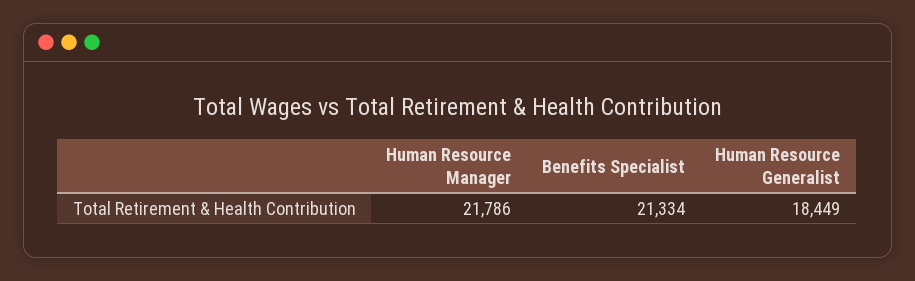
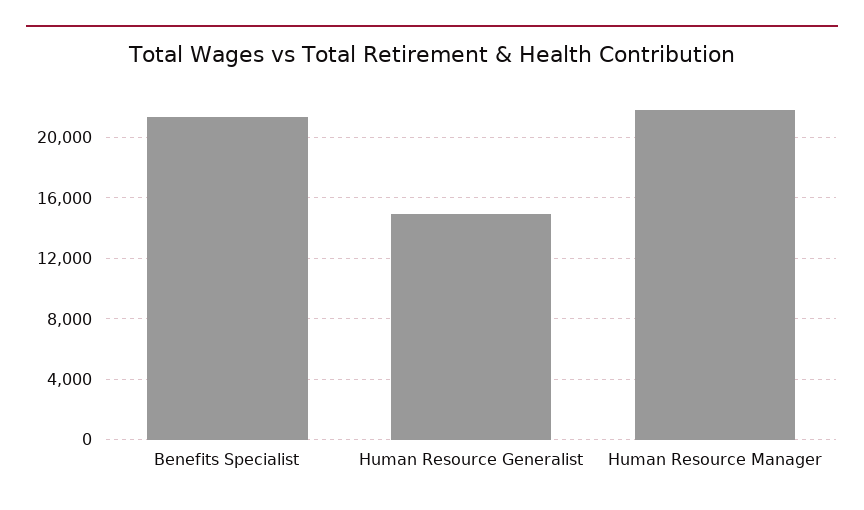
  {
    "Human Resource Manager": 21786,
    "Benefits Specialist": 21334,
-   "Human Resource Generalist": 18449
+   "Human Resource Generalist": 15000
  }

